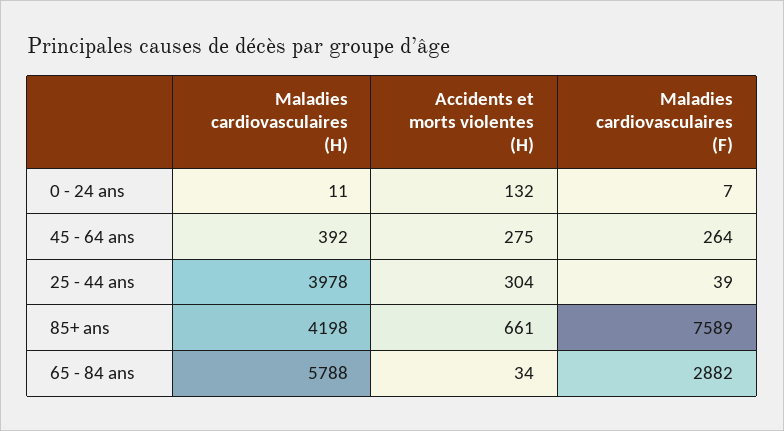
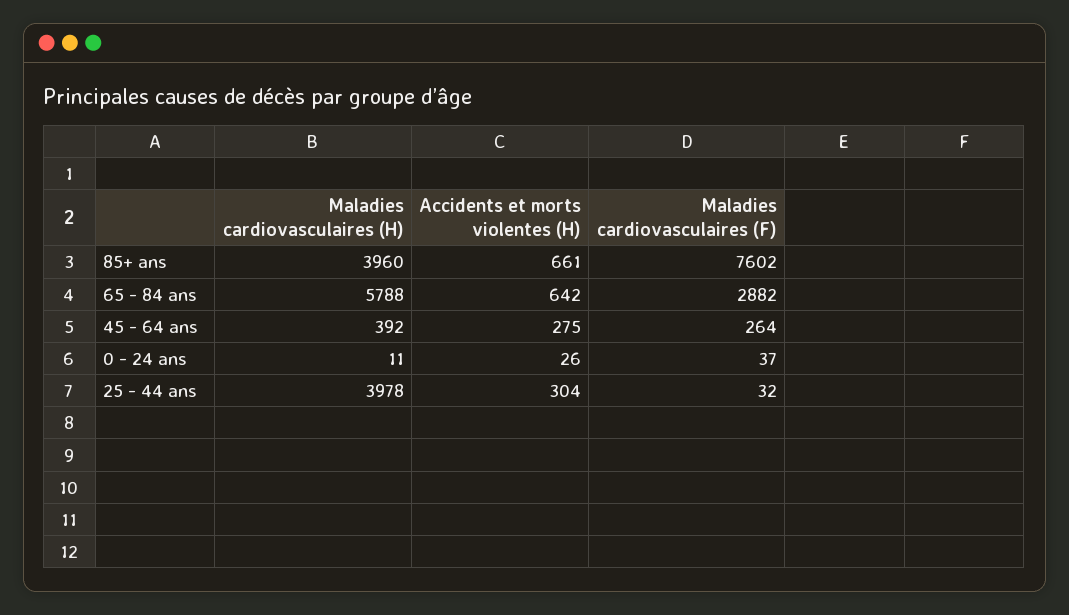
  {
    "Maladies cardiovasculaires (H)": {
      "0 - 24 ans": 11,
      "45 - 64 ans": 392,
      "25 - 44 ans": 3978,
-     "85+ ans": 4198,
+     "85+ ans": 3960,
      "65 - 84 ans": 5788
    },
    "Accidents et morts violentes (H)": {
-     "0 - 24 ans": 132,
+     "0 - 24 ans": 26,
      "45 - 64 ans": 275,
      "25 - 44 ans": 304,
      "85+ ans": 661,
-     "65 - 84 ans": 34
+     "65 - 84 ans": 642
    },
    "Maladies cardiovasculaires (F)": {
-     "0 - 24 ans": 7,
+     "0 - 24 ans": 37,
      "45 - 64 ans": 264,
-     "25 - 44 ans": 39,
+     "25 - 44 ans": 32,
-     "85+ ans": 7589,
+     "85+ ans": 7602,
      "65 - 84 ans": 2882
    }
  }

